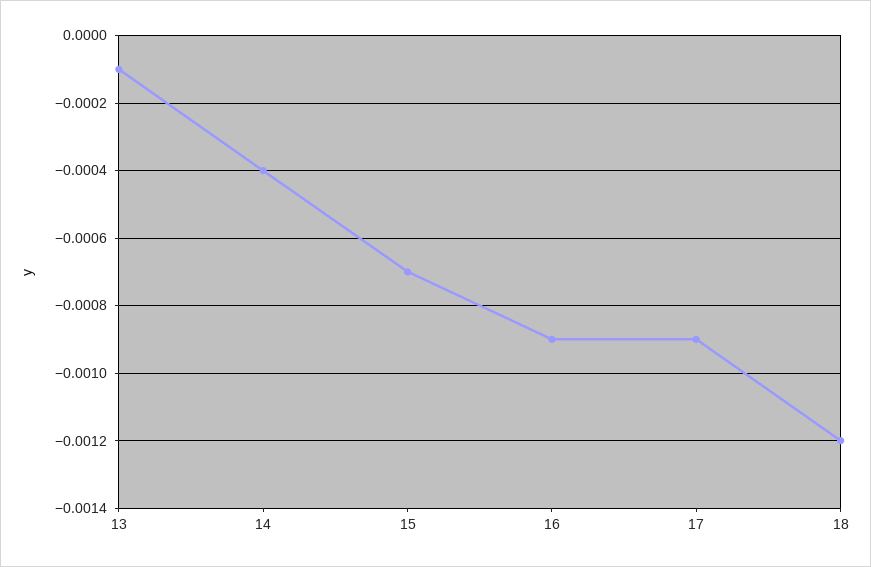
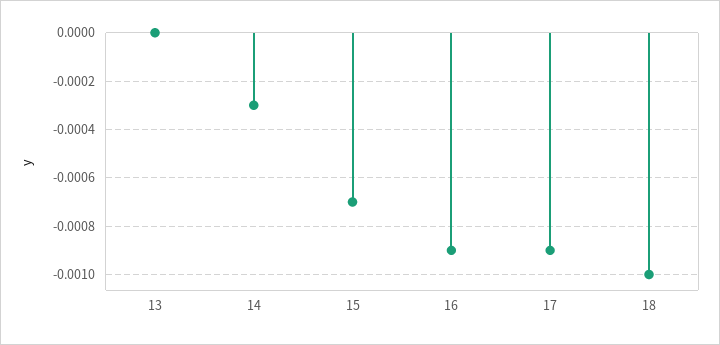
  {
-   "13": -0.0001,
+   "13": 0,
-   "14": -0.0004,
+   "14": -0.0003,
    "15": -0.0007,
    "16": -0.0009,
    "17": -0.0009,
-   "18": -0.0012
+   "18": -0.001
  }

